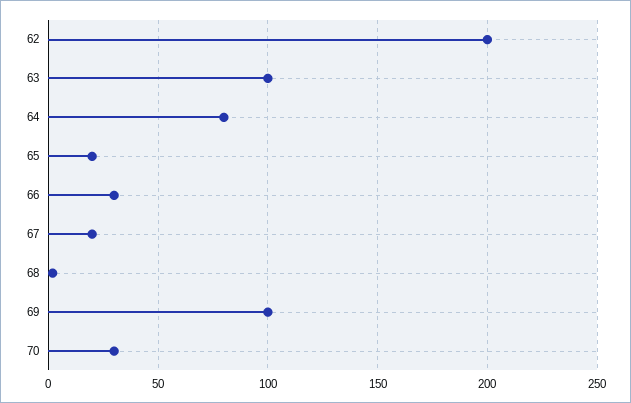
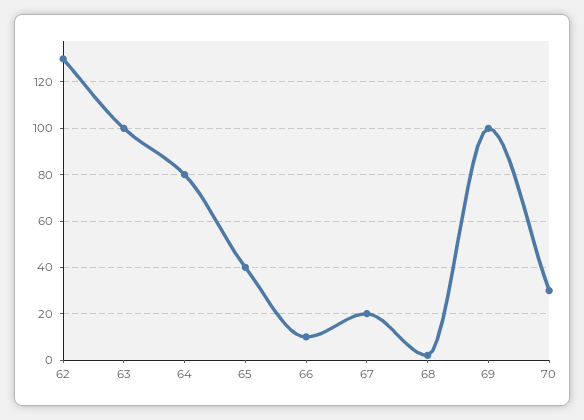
  {
-   "62": 200,
+   "62": 130,
    "63": 100,
    "64": 80,
-   "65": 20,
+   "65": 40,
-   "66": 30,
+   "66": 10,
    "67": 20,
    "68": 0,
    "69": 100,
    "70": 30
  }

